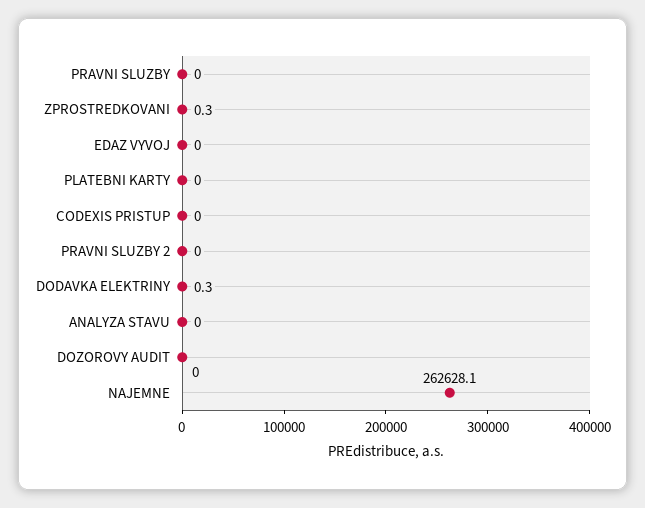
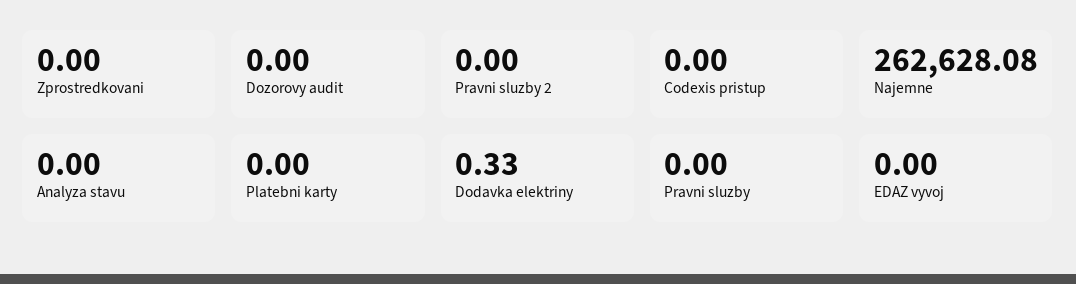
  {
    "PRAVNI SLUZBY": 0,
-   "ZPROSTREDKOVANI": 0.3,
+   "ZPROSTREDKOVANI": 0,
    "EDAZ VYVOJ": 0,
    "PLATEBNI KARTY": 0,
    "CODEXIS PRISTUP": 0,
    "PRAVNI SLUZBY 2": 0,
    "DODAVKA ELEKTRINY": 0.33,
    "ANALYZA STAVU": 0,
    "DOZOROVY AUDIT": 0,
    "NAJEMNE": 262628.08
  }

